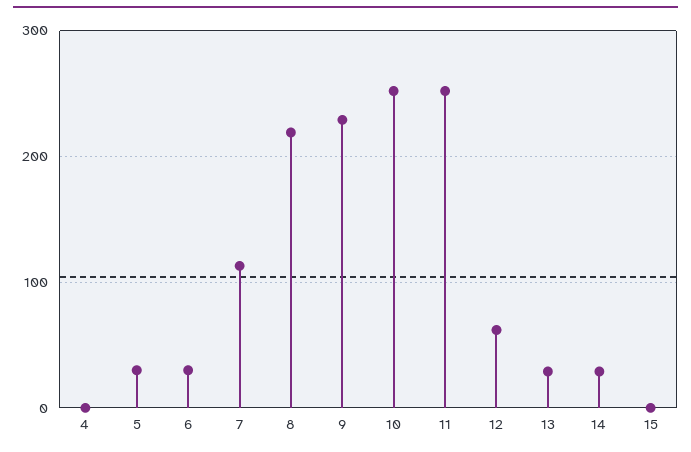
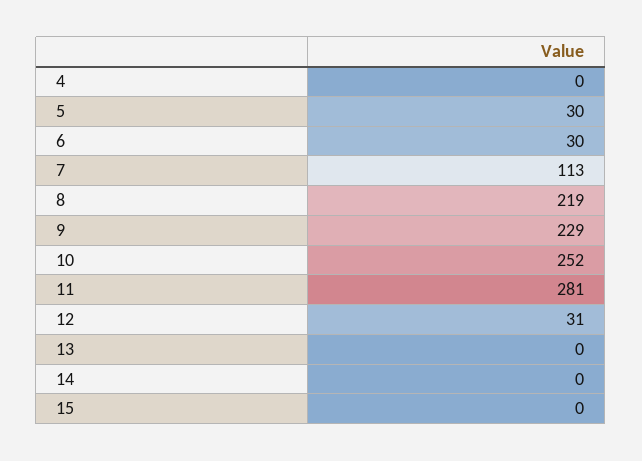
  {
    "4": 0,
    "5": 30,
    "6": 30,
    "7": 113,
    "8": 219,
    "9": 229,
    "10": 252,
-   "11": 250,
+   "11": 281,
-   "12": 60,
+   "12": 31,
-   "13": 30,
+   "13": 0,
-   "14": 30,
+   "14": 0,
    "15": 0
  }

